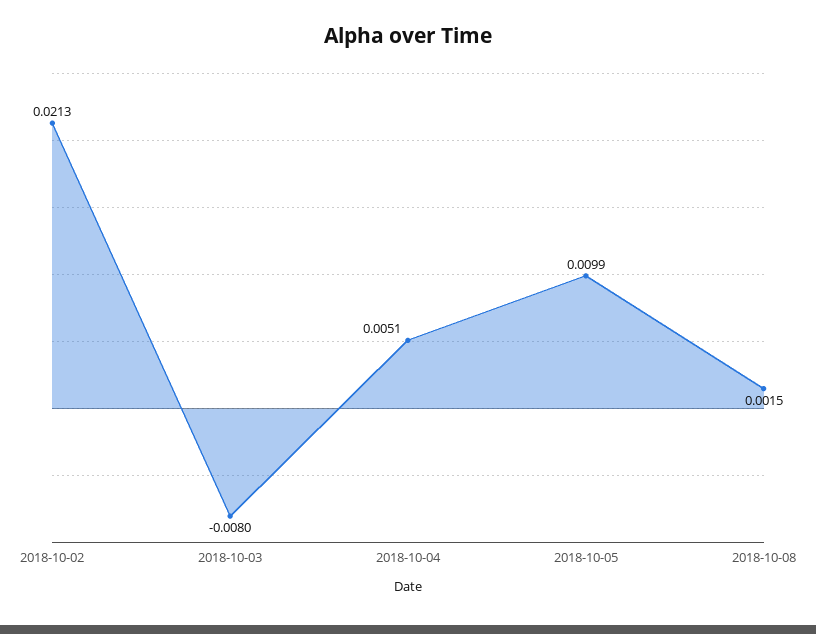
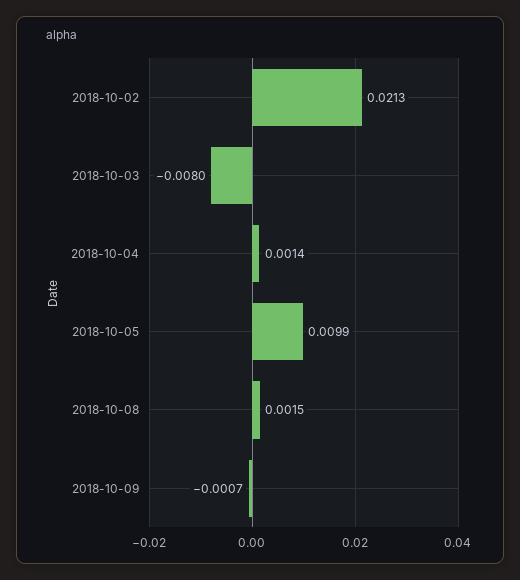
  {
    "2018-10-02": 0.0213,
    "2018-10-03": -0.008,
-   "2018-10-04": 0.0051,
+   "2018-10-04": 0.0014,
    "2018-10-05": 0.0099,
-   "2018-10-08": 0.0015
+   "2018-10-08": 0.0015,
+   "2018-10-09": -0.0007
  }

